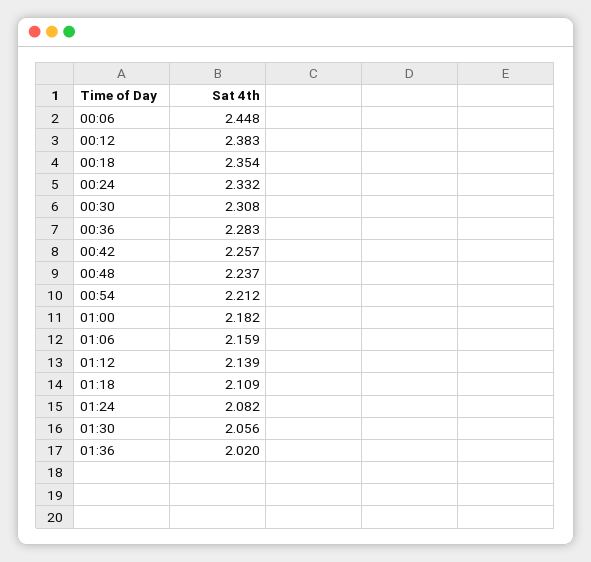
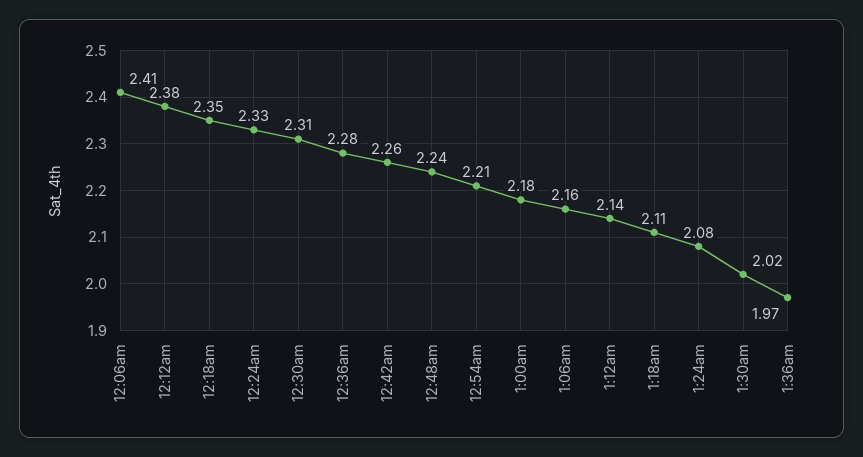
  {
-   "00:06": 2.448,
+   "00:06": 2.41,
    "00:12": 2.383,
    "00:18": 2.354,
    "00:24": 2.332,
    "00:30": 2.308,
    "00:36": 2.283,
    "00:42": 2.257,
    "00:48": 2.237,
    "00:54": 2.212,
    "01:00": 2.182,
    "01:06": 2.159,
    "01:12": 2.139,
    "01:18": 2.109,
    "01:24": 2.082,
-   "01:30": 2.056,
+   "01:30": 2.02,
-   "01:36": 2.02
+   "01:36": 1.97
  }

